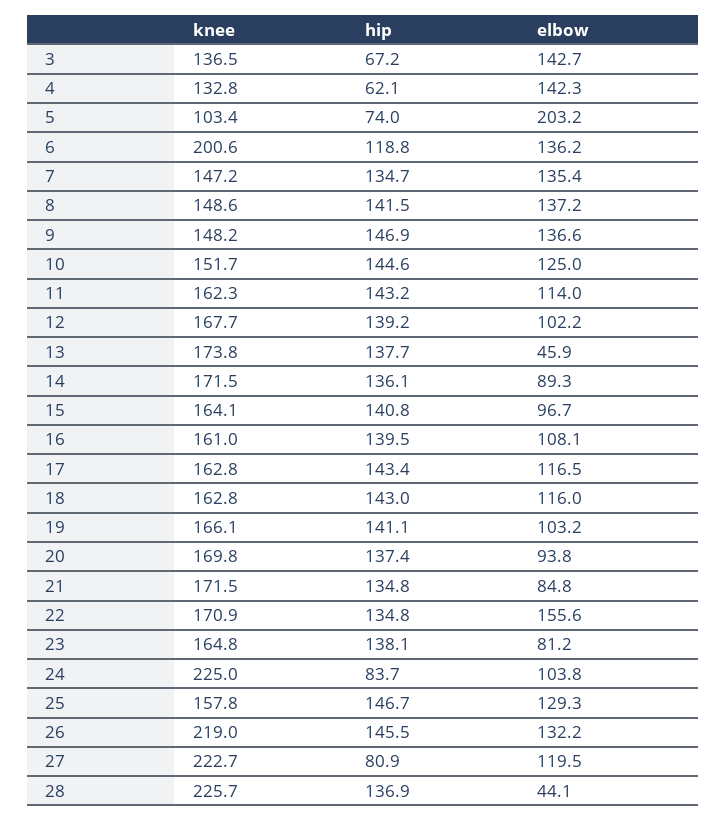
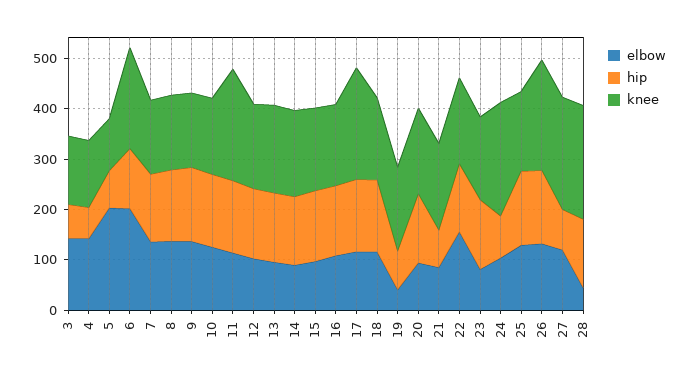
  {
    "knee": {
      "3": 136.5,
      "4": 132.8,
      "5": 103.4,
      "6": 200.6,
      "7": 147.2,
      "8": 148.6,
      "9": 148.2,
      "10": 151.7,
-     "11": 162.3,
+     "11": 220,
      "12": 167.7,
      "13": 173.8,
      "14": 171.5,
      "15": 164.1,
      "16": 161,
-     "17": 162.8,
+     "17": 220,
      "18": 162.8,
      "19": 166.1,
      "20": 169.8,
      "21": 171.5,
      "22": 170.9,
      "23": 164.8,
      "24": 225,
      "25": 157.8,
      "26": 219,
      "27": 222.7,
      "28": 225.7
    },
    "hip": {
      "3": 67.2,
      "4": 62.1,
      "5": 74,
      "6": 118.8,
      "7": 134.7,
      "8": 141.5,
      "9": 146.9,
      "10": 144.6,
      "11": 143.2,
      "12": 139.2,
      "13": 137.7,
      "14": 136.1,
      "15": 140.8,
      "16": 139.5,
      "17": 143.4,
      "18": 143,
-     "19": 141.1,
+     "19": 80,
      "20": 137.4,
-     "21": 134.8,
+     "21": 80,
      "22": 134.8,
      "23": 138.1,
      "24": 83.7,
      "25": 146.7,
      "26": 145.5,
      "27": 80.9,
      "28": 136.9
    },
    "elbow": {
      "3": 142.7,
      "4": 142.3,
      "5": 203.2,
-     "6": 136.2,
+     "6": 200,
      "7": 135.4,
      "8": 137.2,
      "9": 136.6,
      "10": 125,
      "11": 114,
      "12": 102.2,
-     "13": 45.9,
+     "13": 100,
      "14": 89.3,
      "15": 96.7,
      "16": 108.1,
      "17": 116.5,
      "18": 116,
-     "19": 103.2,
+     "19": 40,
      "20": 93.8,
      "21": 84.8,
      "22": 155.6,
      "23": 81.2,
      "24": 103.8,
      "25": 129.3,
      "26": 132.2,
      "27": 119.5,
      "28": 44.1
    }
  }

